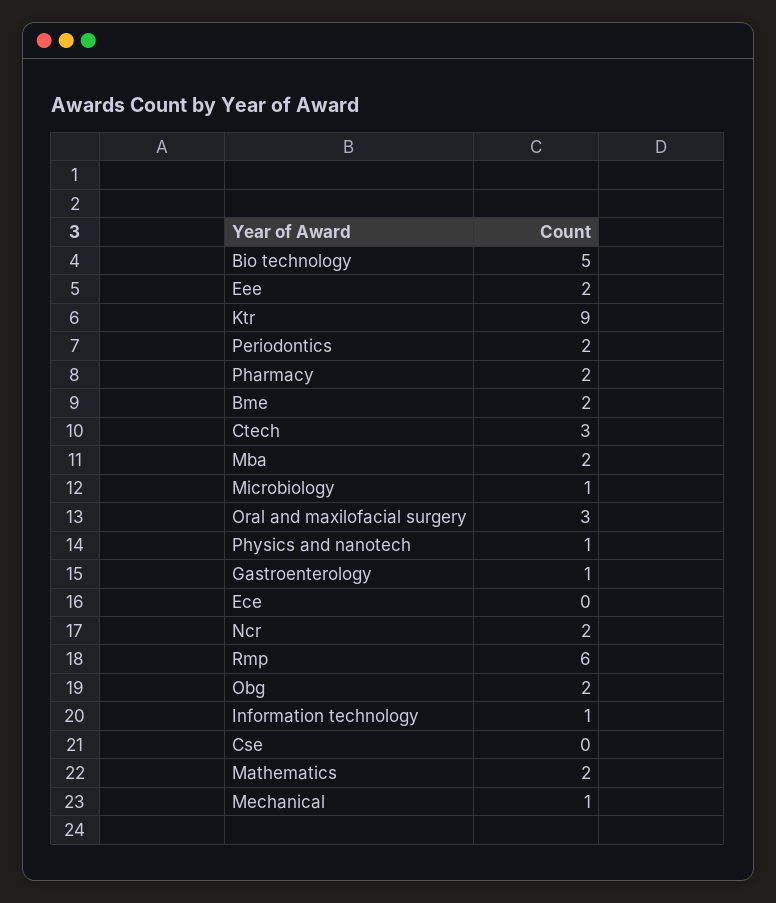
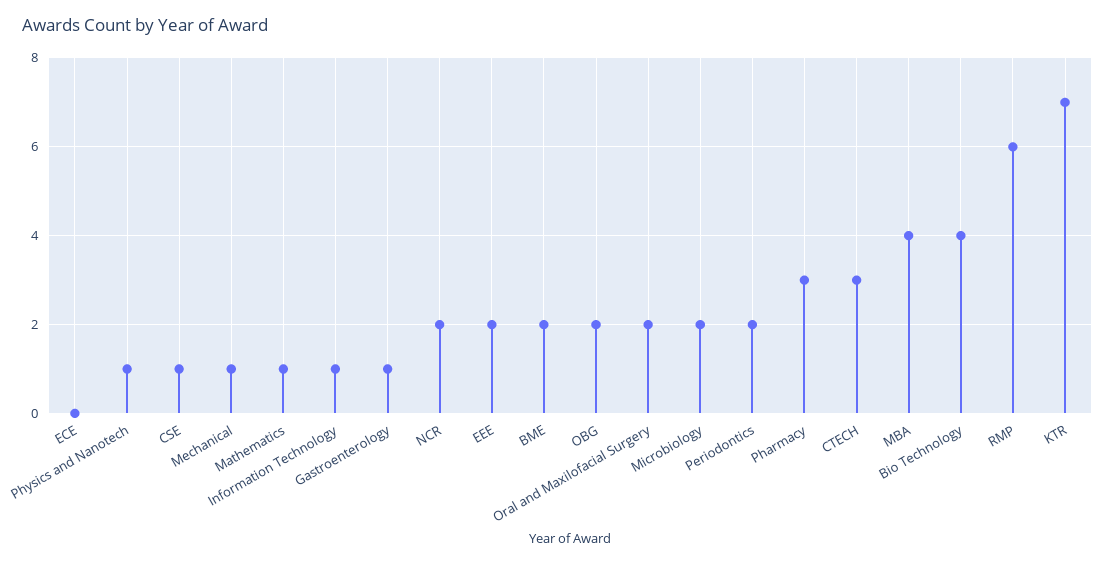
  {
-   "Bio technology": 5,
+   "Bio technology": 4,
    "Eee": 2,
-   "Ktr": 9,
+   "Ktr": 7,
    "Periodontics": 2,
-   "Pharmacy": 2,
+   "Pharmacy": 3,
    "Bme": 2,
    "Ctech": 3,
-   "Mba": 2,
+   "Mba": 4,
-   "Microbiology": 1,
+   "Microbiology": 2,
-   "Oral and maxilofacial surgery": 3,
+   "Oral and maxilofacial surgery": 2,
    "Physics and nanotech": 1,
    "Gastroenterology": 1,
    "Ece": 0,
    "Ncr": 2,
    "Rmp": 6,
    "Obg": 2,
    "Information technology": 1,
-   "Cse": 0,
+   "Cse": 1,
-   "Mathematics": 2,
+   "Mathematics": 1,
    "Mechanical": 1
  }

